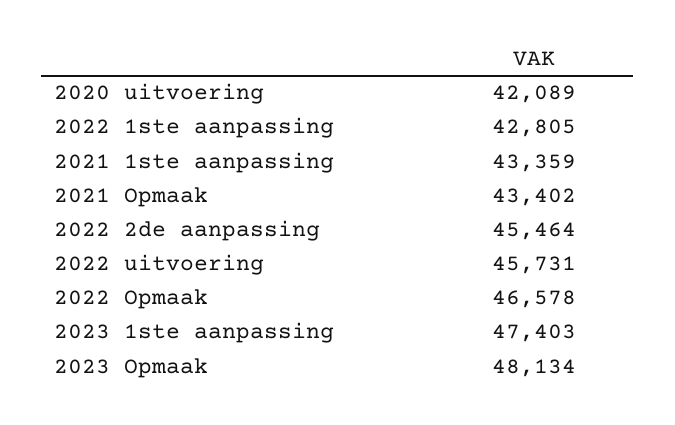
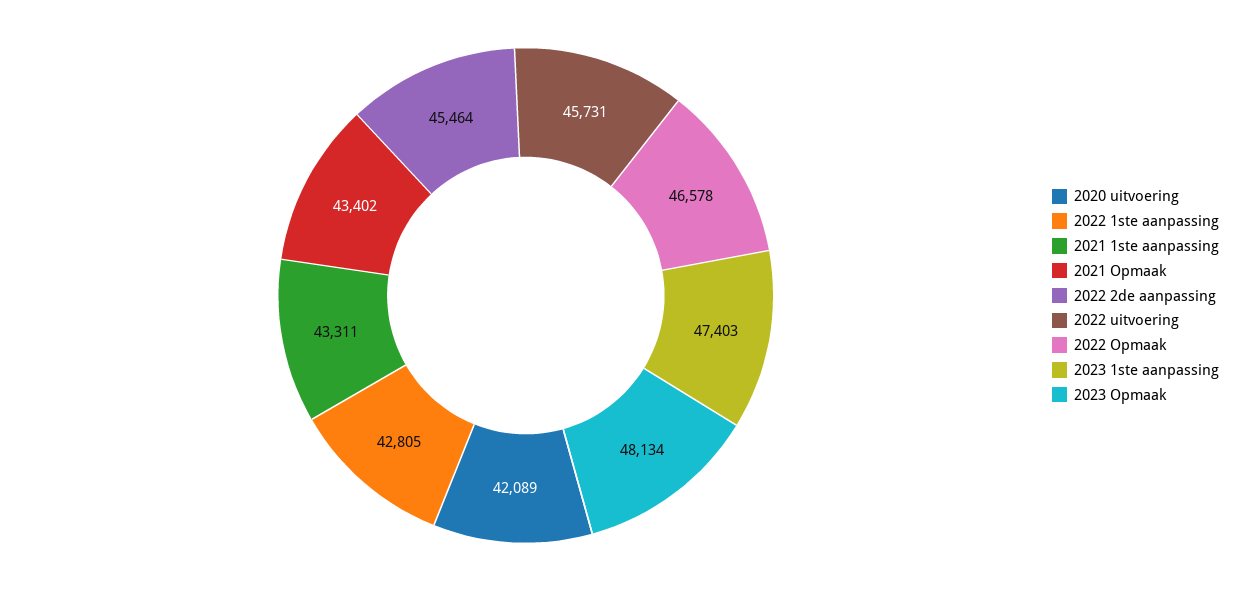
  {
    "2020 uitvoering": 42089,
    "2022 1ste aanpassing": 42805,
-   "2021 1ste aanpassing": 43359,
+   "2021 1ste aanpassing": 43311,
    "2021 Opmaak": 43402,
    "2022 2de aanpassing": 45464,
    "2022 uitvoering": 45731,
    "2022 Opmaak": 46578,
    "2023 1ste aanpassing": 47403,
    "2023 Opmaak": 48134
  }

